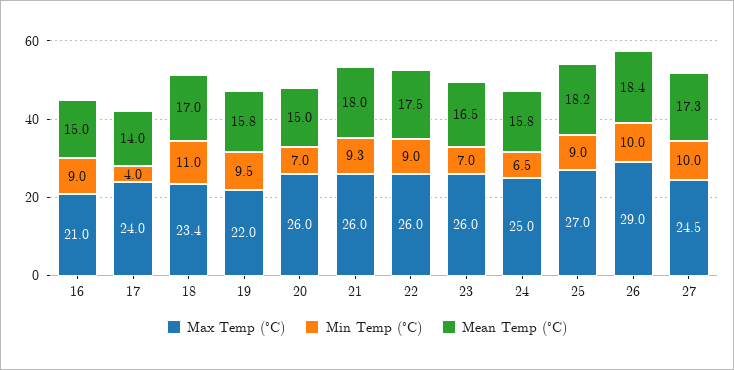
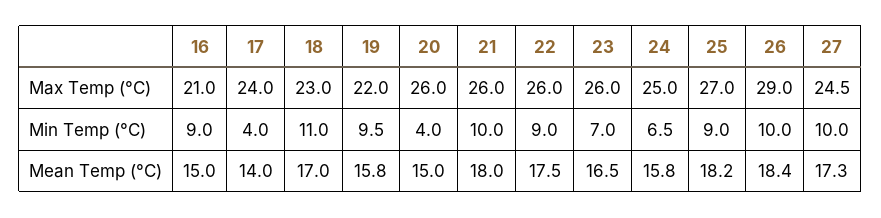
  {
    "Max Temp (°C)": {
      "16": 21,
      "17": 24,
-     "18": 23.4,
+     "18": 23,
      "19": 22,
      "20": 26,
      "21": 26,
      "22": 26,
      "23": 26,
      "24": 25,
      "25": 27,
      "26": 29,
      "27": 24.5
    },
    "Min Temp (°C)": {
      "16": 9,
      "17": 4,
      "18": 11,
      "19": 9.5,
-     "20": 7,
+     "20": 4,
-     "21": 9.3,
+     "21": 10,
      "22": 9,
      "23": 7,
      "24": 6.5,
      "25": 9,
      "26": 10,
      "27": 10
    },
    "Mean Temp (°C)": {
      "16": 15,
      "17": 14,
      "18": 17,
      "19": 15.8,
      "20": 15,
      "21": 18,
      "22": 17.5,
      "23": 16.5,
      "24": 15.8,
      "25": 18.2,
      "26": 18.4,
      "27": 17.3
    }
  }

